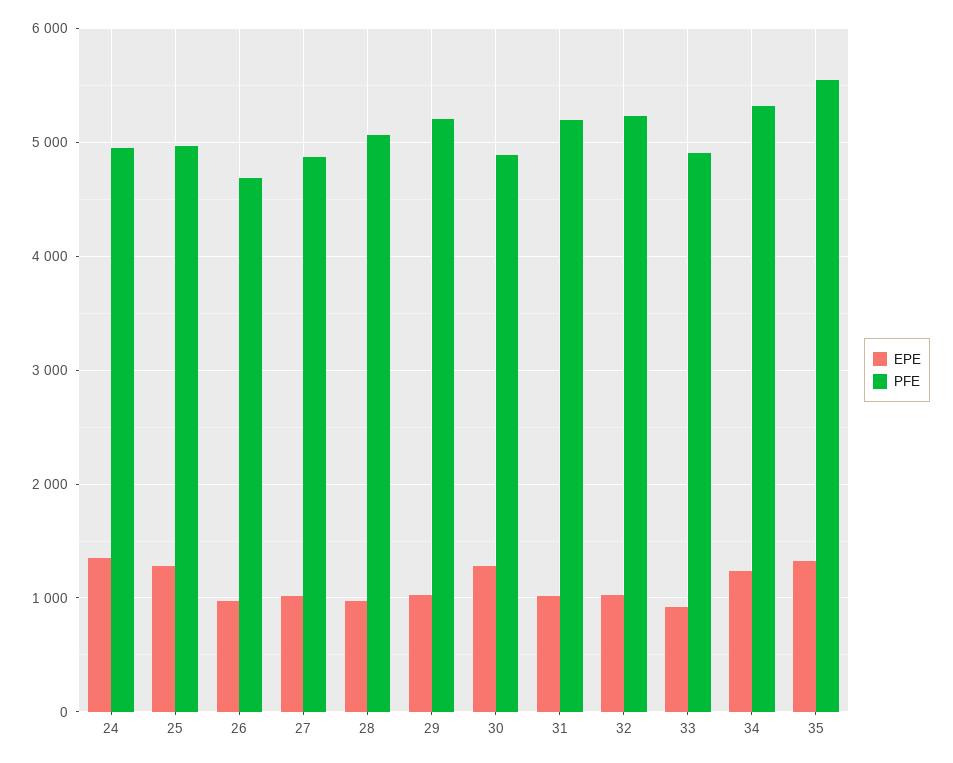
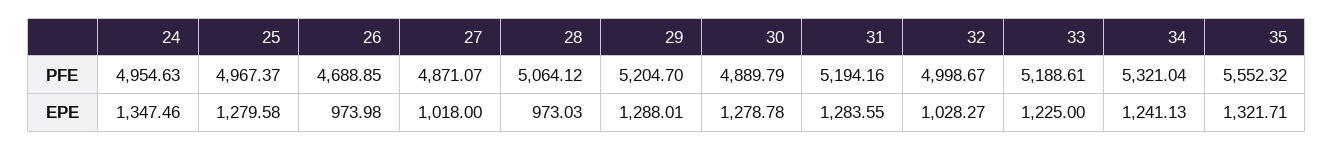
  {
    "EPE": {
      "24": 1347.46,
      "25": 1279.58,
      "26": 973.98,
      "27": 1018,
      "28": 973.03,
-     "29": 1000,
+     "29": 1288.01,
      "30": 1278.78,
-     "31": 1000,
+     "31": 1283.55,
      "32": 1028.27,
-     "33": 900,
+     "33": 1225,
      "34": 1241.13,
      "35": 1321.71
    },
    "PFE": {
      "24": 4954.63,
      "25": 4967.37,
      "26": 4688.85,
      "27": 4871.07,
      "28": 5064.12,
      "29": 5204.7,
      "30": 4889.79,
      "31": 5194.16,
-     "32": 5200,
+     "32": 4998.67,
-     "33": 4900,
+     "33": 5188.61,
      "34": 5321.04,
      "35": 5552.32
    }
  }

